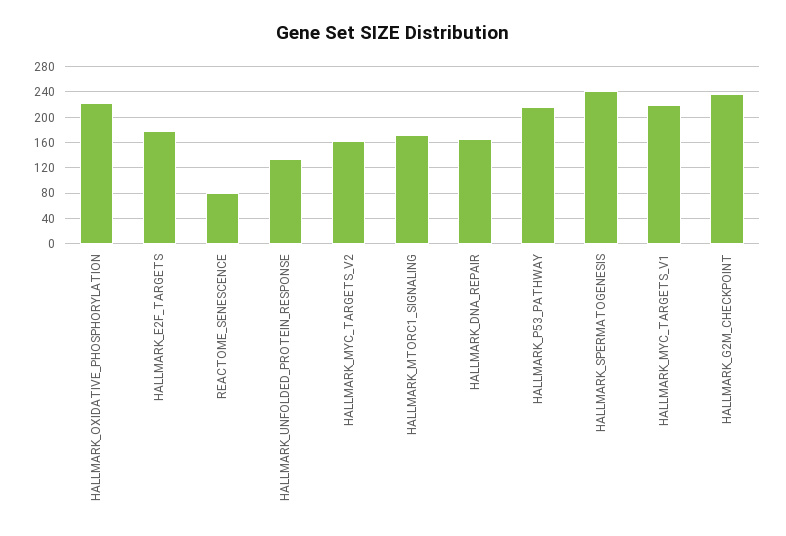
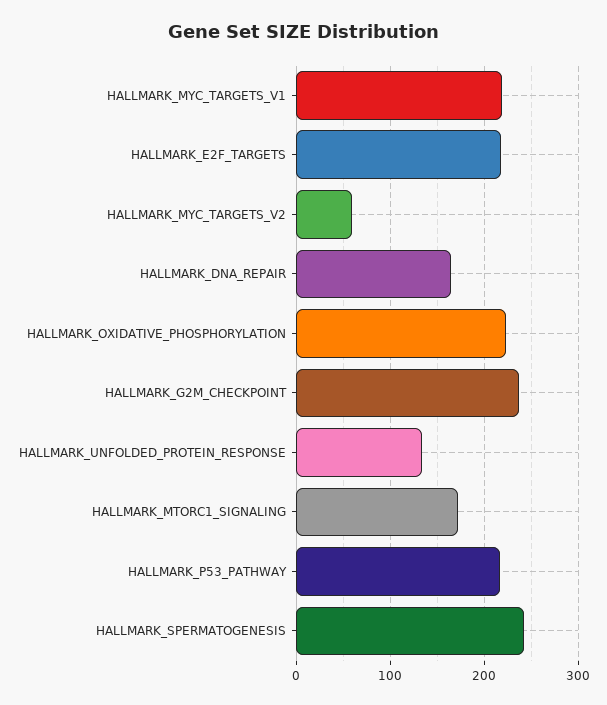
  {
    "HALLMARK_OXIDATIVE_PHOSPHORYLATION": 220,
-   "HALLMARK_E2F_TARGETS": 180,
+   "HALLMARK_E2F_TARGETS": 220,
-   "REACTOME_SENESCENCE": 80,
    "HALLMARK_UNFOLDED_PROTEIN_RESPONSE": 130,
-   "HALLMARK_MYC_TARGETS_V2": 160,
+   "HALLMARK_MYC_TARGETS_V2": 60,
    "HALLMARK_MTORC1_SIGNALING": 170,
    "HALLMARK_DNA_REPAIR": 170,
    "HALLMARK_P53_PATHWAY": 220,
    "HALLMARK_SPERMATOGENESIS": 240,
    "HALLMARK_MYC_TARGETS_V1": 220,
    "HALLMARK_G2M_CHECKPOINT": 240
  }

